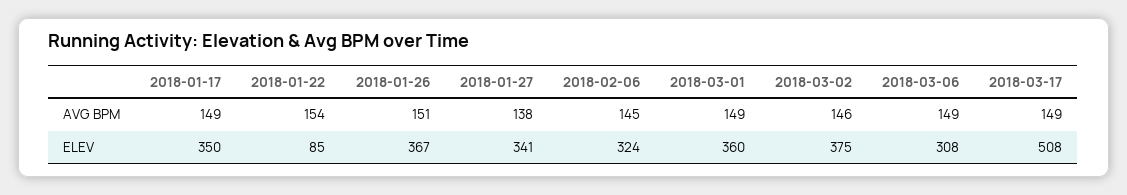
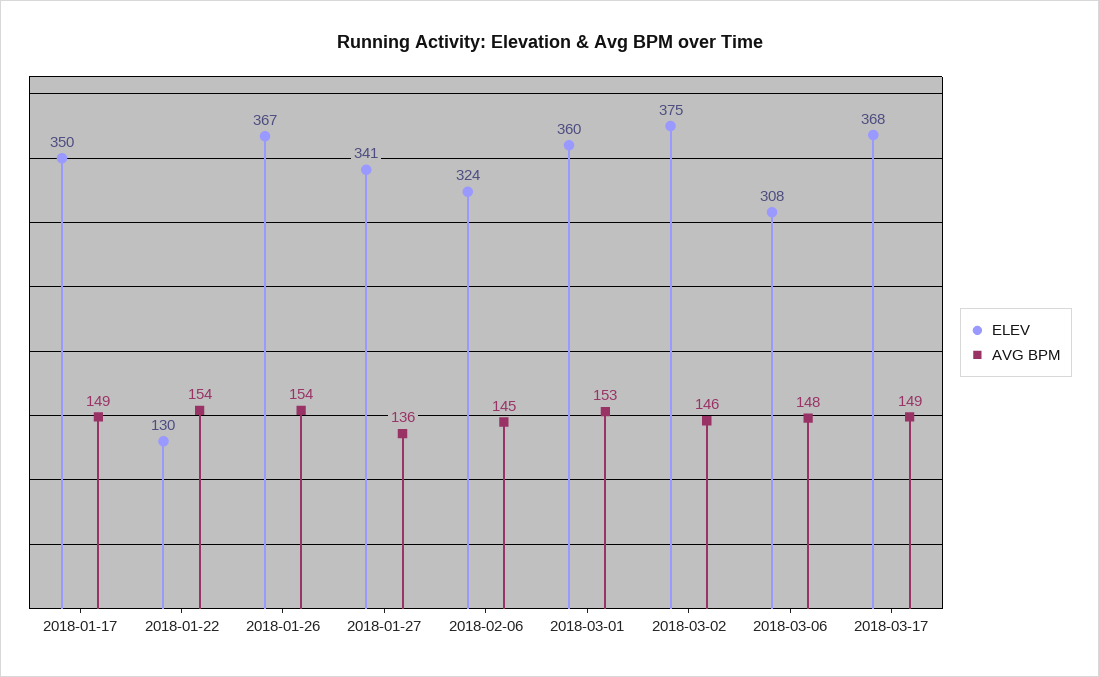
  {
    "AVG BPM": {
      "2018-01-17": 149,
      "2018-01-22": 154,
-     "2018-01-26": 151,
+     "2018-01-26": 154,
-     "2018-01-27": 138,
+     "2018-01-27": 136,
      "2018-02-06": 145,
-     "2018-03-01": 149,
+     "2018-03-01": 153,
      "2018-03-02": 146,
-     "2018-03-06": 149,
+     "2018-03-06": 148,
      "2018-03-17": 149
    },
    "ELEV": {
      "2018-01-17": 350,
-     "2018-01-22": 85,
+     "2018-01-22": 130,
      "2018-01-26": 367,
      "2018-01-27": 341,
      "2018-02-06": 324,
      "2018-03-01": 360,
      "2018-03-02": 375,
      "2018-03-06": 308,
-     "2018-03-17": 508
+     "2018-03-17": 368
    }
  }

